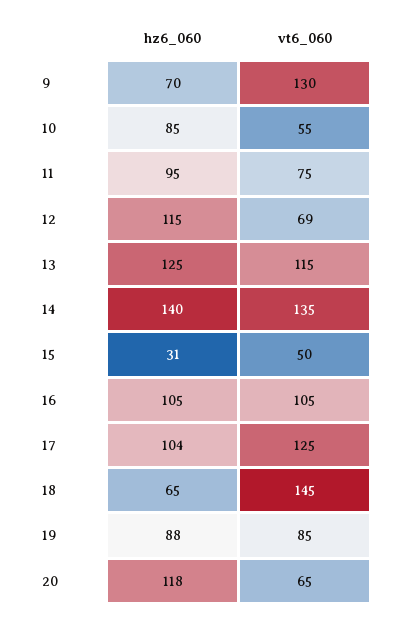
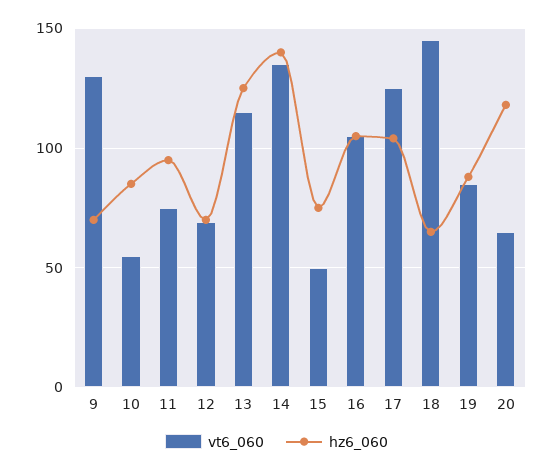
  {
    "hz6_060": {
      "9": 70,
      "10": 85,
      "11": 95,
-     "12": 115,
+     "12": 70,
      "13": 125,
      "14": 140,
-     "15": 31,
+     "15": 75,
      "16": 105,
      "17": 104,
      "18": 65,
      "19": 88,
      "20": 118
    },
    "vt6_060": {
      "9": 130,
      "10": 55,
      "11": 75,
      "12": 69,
      "13": 115,
      "14": 135,
      "15": 50,
      "16": 105,
      "17": 125,
      "18": 145,
      "19": 85,
      "20": 65
    }
  }

